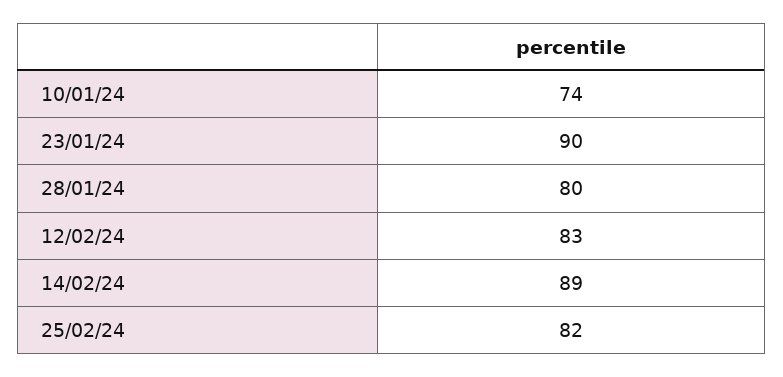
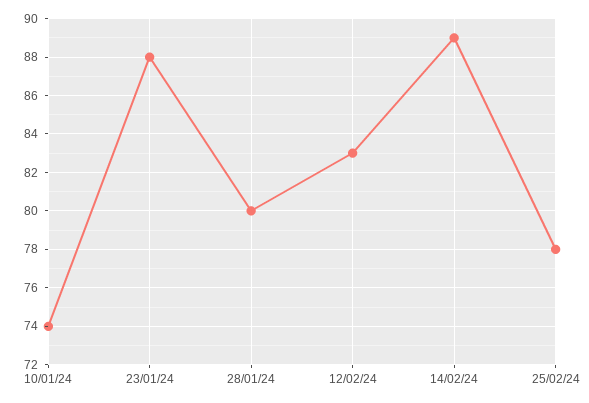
  {
    "10/01/24": 74,
-   "23/01/24": 90,
+   "23/01/24": 88,
    "28/01/24": 80,
    "12/02/24": 83,
    "14/02/24": 89,
-   "25/02/24": 82
+   "25/02/24": 78
  }

